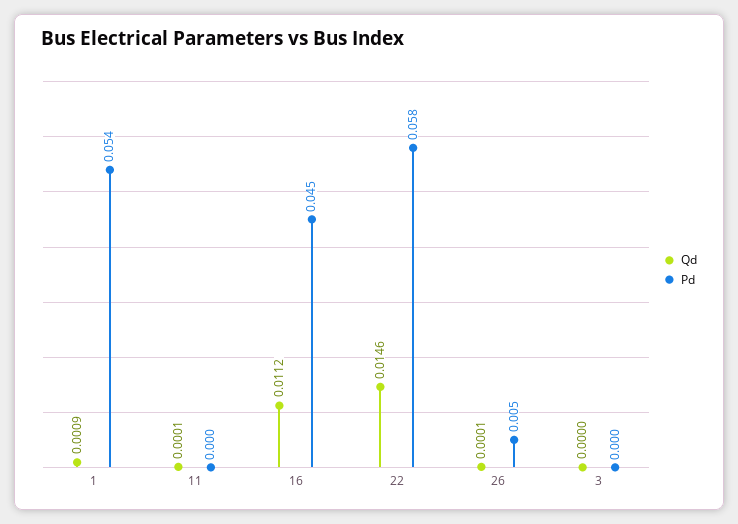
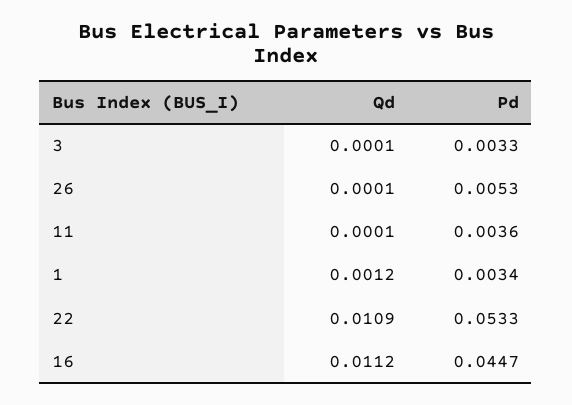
  {
    "Qd": {
-     "1": 0.0009,
+     "1": 0.0012,
      "11": 0.0001,
      "16": 0.0112,
-     "22": 0.0146,
+     "22": 0.0109,
      "26": 0.0001,
-     "3": 0
+     "3": 0.0001
    },
    "Pd": {
-     "1": 0.054,
+     "1": 0.0034,
-     "11": 0,
+     "11": 0.0036,
      "16": 0.0447,
-     "22": 0.058,
+     "22": 0.0533,
      "26": 0.0053,
-     "3": 0
+     "3": 0.0033
    }
  }

